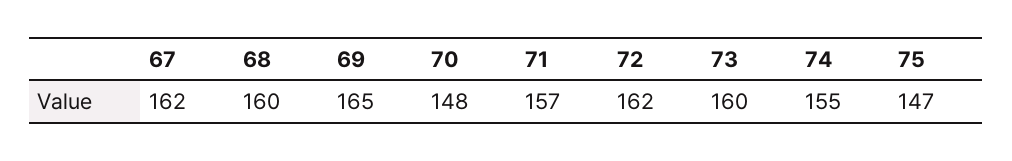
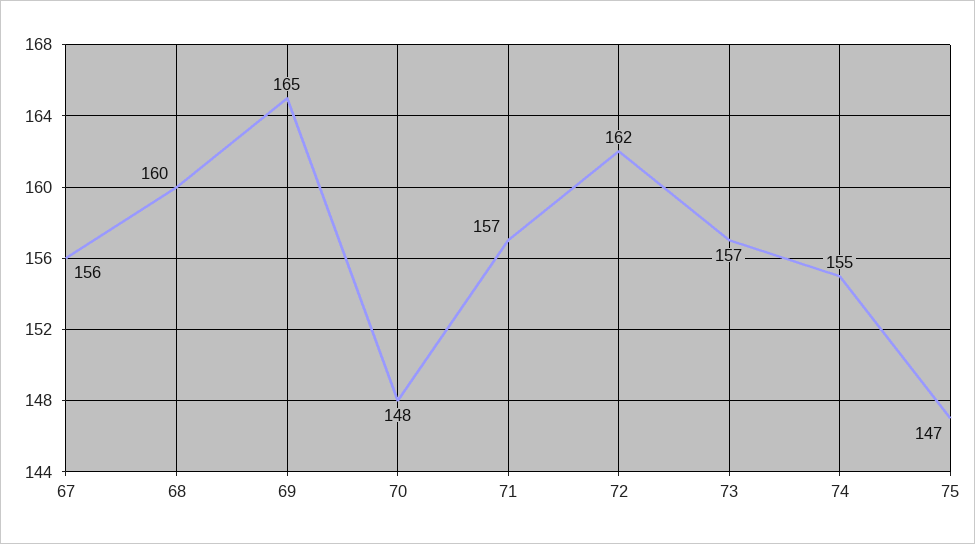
  {
-   "67": 162,
+   "67": 156,
    "68": 160,
    "69": 165,
    "70": 148,
    "71": 157,
    "72": 162,
-   "73": 160,
+   "73": 157,
    "74": 155,
    "75": 147
  }

